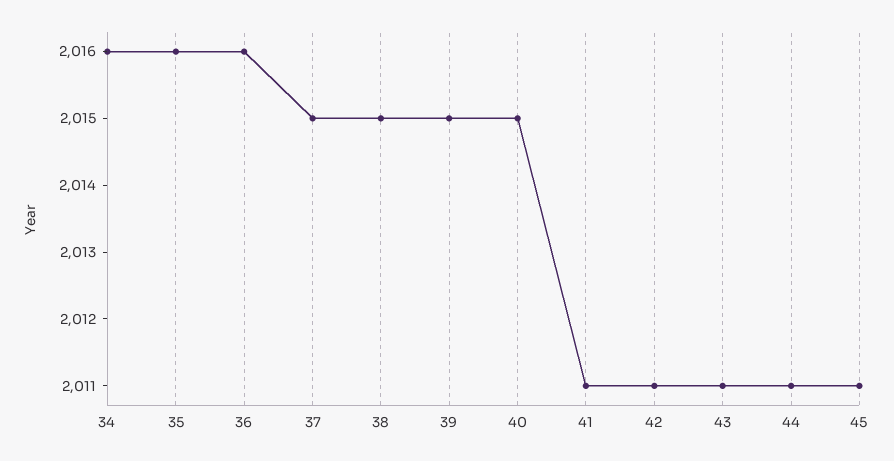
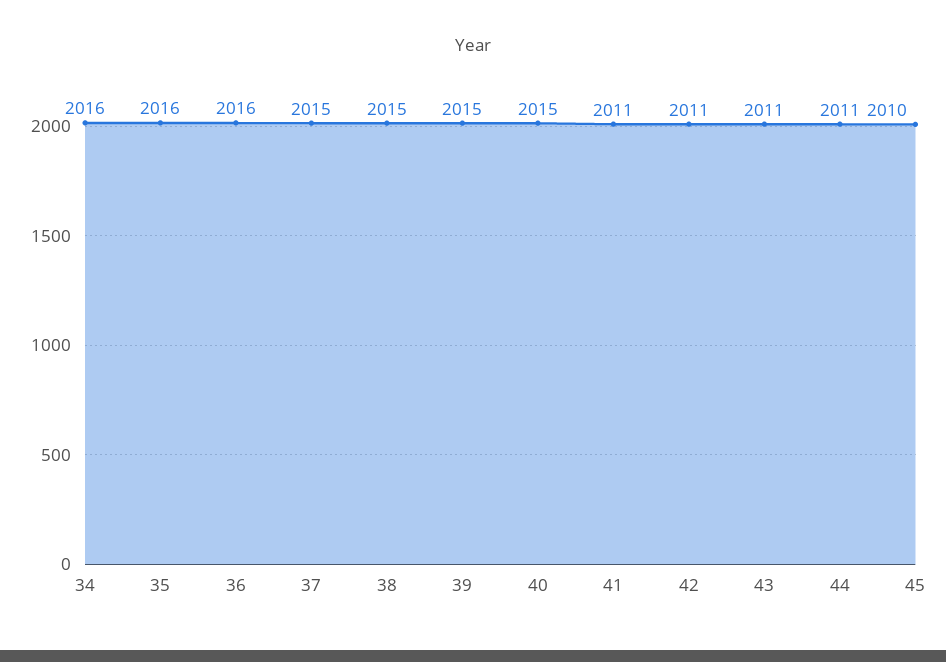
  {
    "34": 2016,
    "35": 2016,
    "36": 2016,
    "37": 2015,
    "38": 2015,
    "39": 2015,
    "40": 2015,
    "41": 2011,
    "42": 2011,
    "43": 2011,
    "44": 2011,
-   "45": 2011
+   "45": 2010
  }

